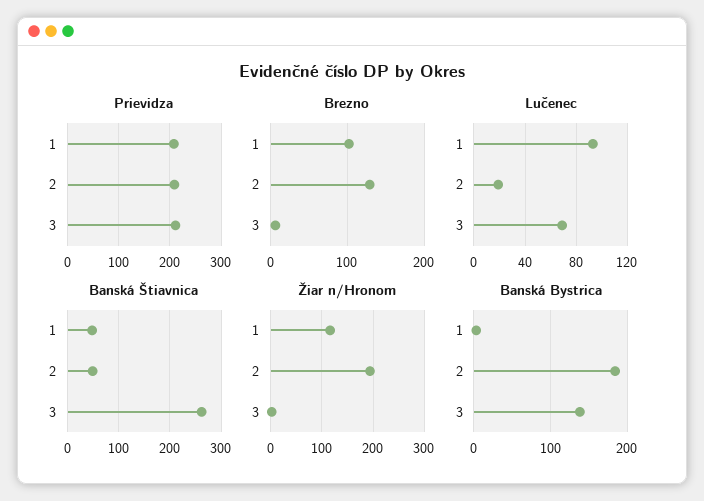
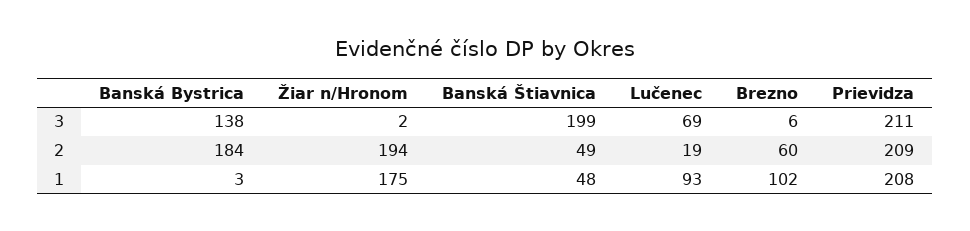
  {
    "Prievidza": {
      "1": 208,
      "2": 209,
      "3": 211
    },
    "Brezno": {
      "1": 102,
-     "2": 130,
+     "2": 60,
      "3": 6
    },
    "Lučenec": {
      "1": 93,
      "2": 19,
      "3": 69
    },
    "Banská Štiavnica": {
      "1": 48,
      "2": 49,
-     "3": 260
+     "3": 199
    },
    "Žiar n/Hronom": {
-     "1": 120,
+     "1": 175,
      "2": 194,
      "3": 2
    },
    "Banská Bystrica": {
      "1": 3,
      "2": 184,
      "3": 138
    }
  }

